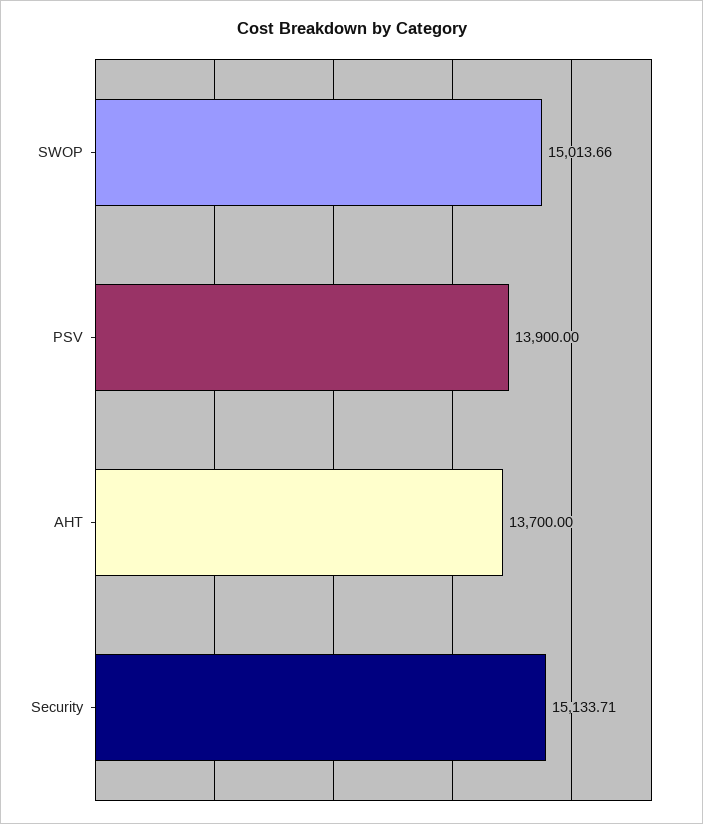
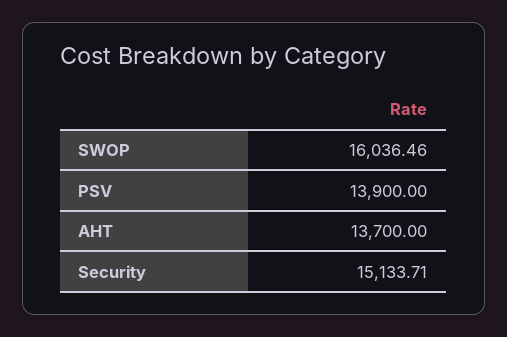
  {
-   "SWOP": 15013.66,
+   "SWOP": 16036.46,
    "PSV": 13900,
    "AHT": 13700,
    "Security": 15133.71
  }

